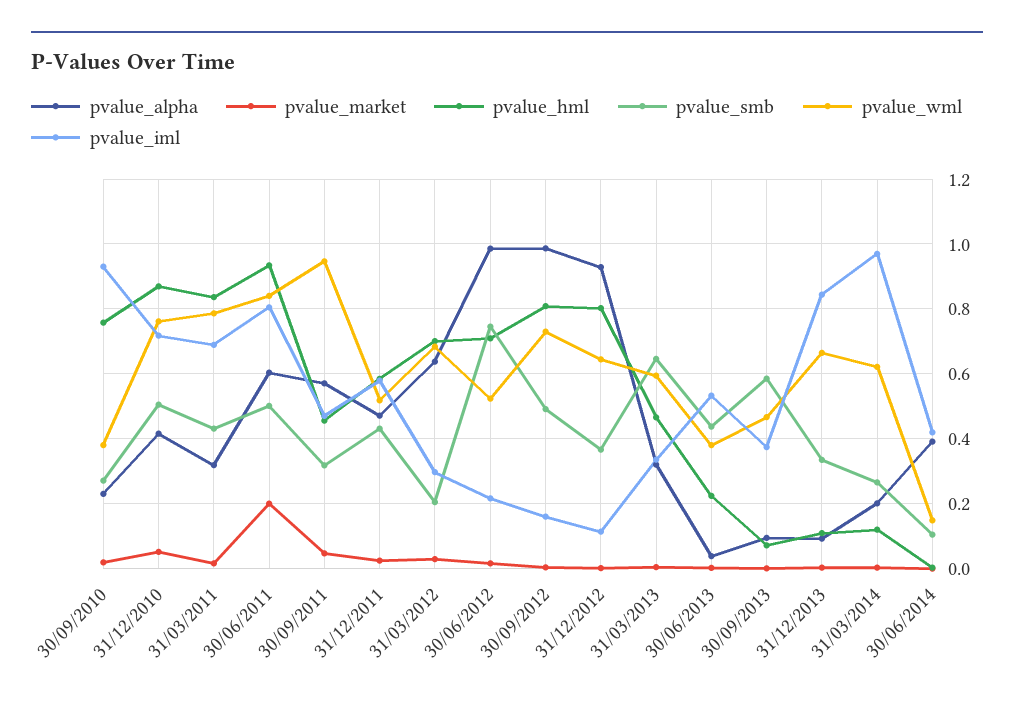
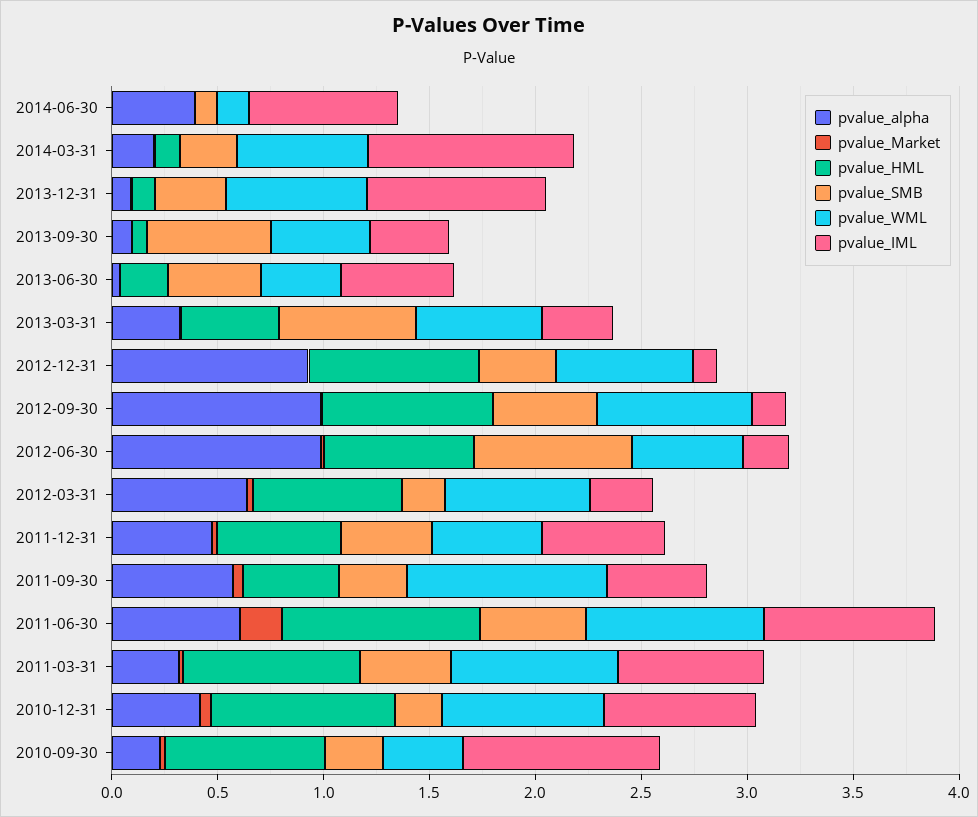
  {
    "pvalue_alpha": {
      "30/09/2010": 0.24,
      "31/12/2010": 0.42,
      "31/03/2011": 0.32,
      "30/06/2011": 0.6,
      "30/09/2011": 0.58,
      "31/12/2011": 0.48,
      "31/03/2012": 0.64,
      "30/06/2012": 0.98,
      "30/09/2012": 0.98,
      "31/12/2012": 0.92,
      "31/03/2013": 0.32,
      "30/06/2013": 0.04,
      "30/09/2013": 0.1,
      "31/12/2013": 0.1,
      "31/03/2014": 0.2,
      "30/06/2014": 0.4
    },
    "pvalue_market": {
      "30/09/2010": 0.02,
      "31/12/2010": 0.06,
      "31/03/2011": 0.02,
      "30/06/2011": 0.2,
      "30/09/2011": 0.04,
      "31/12/2011": 0.02,
      "31/03/2012": 0.02,
      "30/06/2012": 0.02,
      "30/09/2012": 0,
      "31/12/2012": 0,
      "31/03/2013": 0,
      "30/06/2013": 0,
      "30/09/2013": 0,
      "31/12/2013": 0,
      "31/03/2014": 0,
      "30/06/2014": 0
    },
    "pvalue_hml": {
      "30/09/2010": 0.76,
      "31/12/2010": 0.86,
      "31/03/2011": 0.84,
      "30/06/2011": 0.94,
      "30/09/2011": 0.46,
      "31/12/2011": 0.58,
      "31/03/2012": 0.7,
      "30/06/2012": 0.7,
      "30/09/2012": 0.8,
      "31/12/2012": 0.8,
      "31/03/2013": 0.46,
      "30/06/2013": 0.22,
      "30/09/2013": 0.08,
      "31/12/2013": 0.1,
      "31/03/2014": 0.12,
      "30/06/2014": 0
    },
    "pvalue_smb": {
      "30/09/2010": 0.28,
-     "31/12/2010": 0.5,
+     "31/12/2010": 0.2,
      "31/03/2011": 0.44,
      "30/06/2011": 0.5,
      "30/09/2011": 0.32,
      "31/12/2011": 0.44,
      "31/03/2012": 0.2,
      "30/06/2012": 0.74,
      "30/09/2012": 0.5,
      "31/12/2012": 0.36,
      "31/03/2013": 0.64,
      "30/06/2013": 0.44,
      "30/09/2013": 0.58,
      "31/12/2013": 0.34,
      "31/03/2014": 0.26,
      "30/06/2014": 0.1
    },
    "pvalue_wml": {
      "30/09/2010": 0.38,
      "31/12/2010": 0.76,
      "31/03/2011": 0.78,
      "30/06/2011": 0.84,
      "30/09/2011": 0.94,
      "31/12/2011": 0.52,
      "31/03/2012": 0.68,
      "30/06/2012": 0.52,
      "30/09/2012": 0.74,
      "31/12/2012": 0.64,
      "31/03/2013": 0.6,
      "30/06/2013": 0.38,
      "30/09/2013": 0.46,
      "31/12/2013": 0.66,
      "31/03/2014": 0.62,
      "30/06/2014": 0.14
    },
    "pvalue_iml": {
      "30/09/2010": 0.94,
      "31/12/2010": 0.72,
      "31/03/2011": 0.68,
      "30/06/2011": 0.8,
      "30/09/2011": 0.48,
      "31/12/2011": 0.58,
      "31/03/2012": 0.3,
      "30/06/2012": 0.22,
      "30/09/2012": 0.16,
      "31/12/2012": 0.12,
      "31/03/2013": 0.34,
      "30/06/2013": 0.54,
      "30/09/2013": 0.38,
      "31/12/2013": 0.84,
      "31/03/2014": 0.96,
-     "30/06/2014": 0.42
+     "30/06/2014": 0.7
    }
  }

